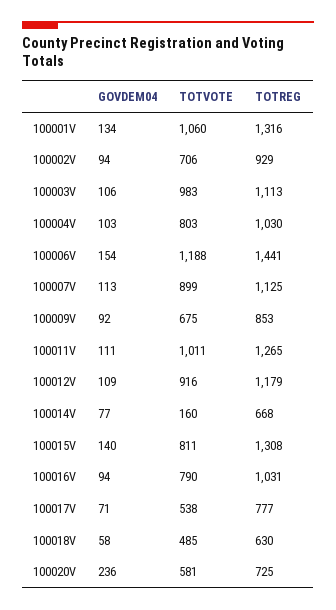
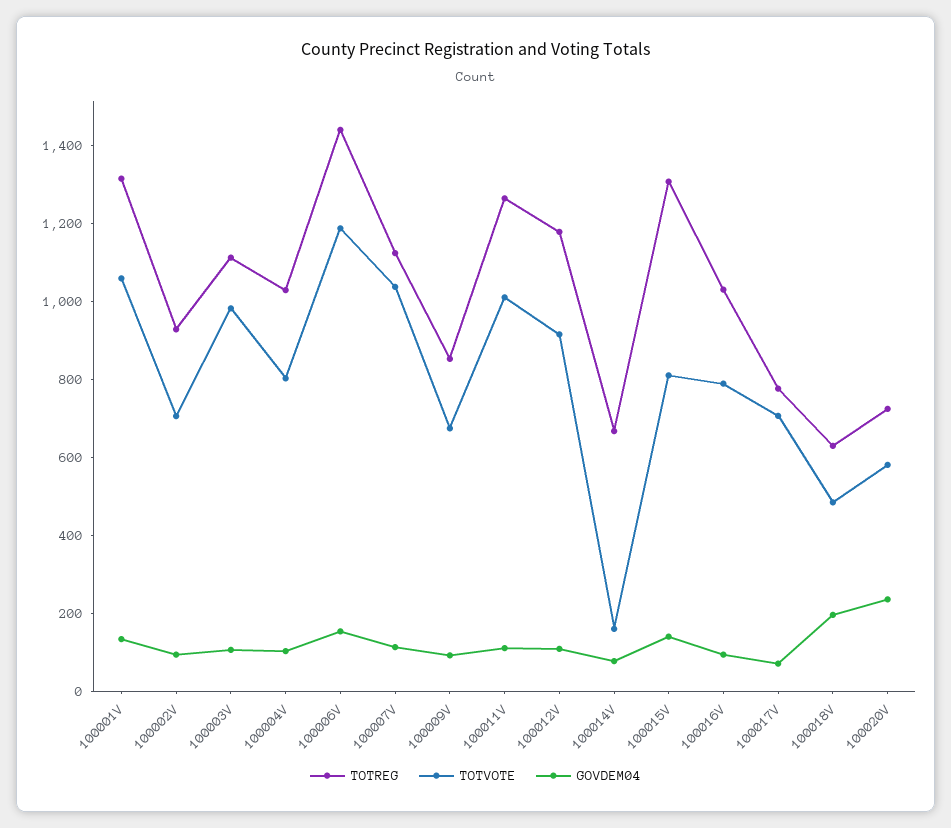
  {
    "GOVDEM04": {
      "100001V": 134,
      "100002V": 94,
      "100003V": 106,
      "100004V": 103,
      "100006V": 154,
      "100007V": 113,
      "100009V": 92,
      "100011V": 111,
      "100012V": 109,
      "100014V": 77,
      "100015V": 140,
      "100016V": 94,
      "100017V": 71,
-     "100018V": 58,
+     "100018V": 200,
      "100020V": 236
    },
    "TOTVOTE": {
      "100001V": 1060,
      "100002V": 706,
      "100003V": 983,
      "100004V": 803,
      "100006V": 1188,
-     "100007V": 899,
+     "100007V": 1050,
      "100009V": 675,
      "100011V": 1011,
      "100012V": 916,
      "100014V": 160,
      "100015V": 811,
      "100016V": 790,
-     "100017V": 538,
+     "100017V": 700,
      "100018V": 485,
      "100020V": 581
    },
    "TOTREG": {
      "100001V": 1316,
      "100002V": 929,
      "100003V": 1113,
      "100004V": 1030,
      "100006V": 1441,
      "100007V": 1125,
      "100009V": 853,
      "100011V": 1265,
      "100012V": 1179,
      "100014V": 668,
      "100015V": 1308,
      "100016V": 1031,
      "100017V": 777,
      "100018V": 630,
      "100020V": 725
    }
  }

